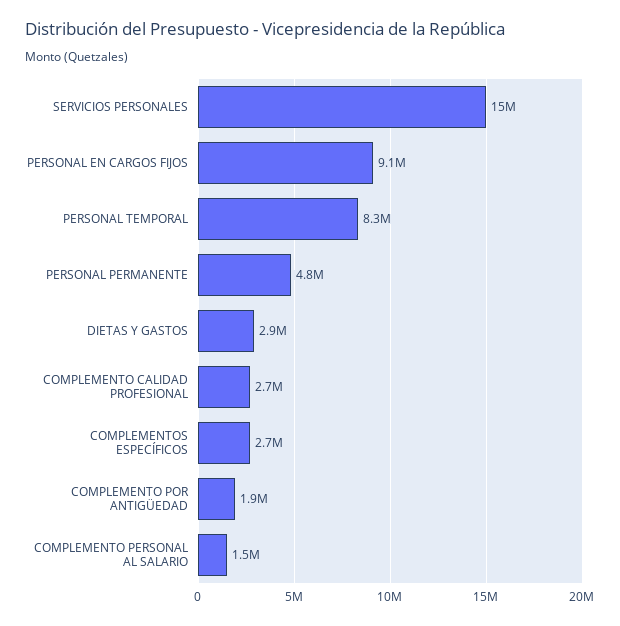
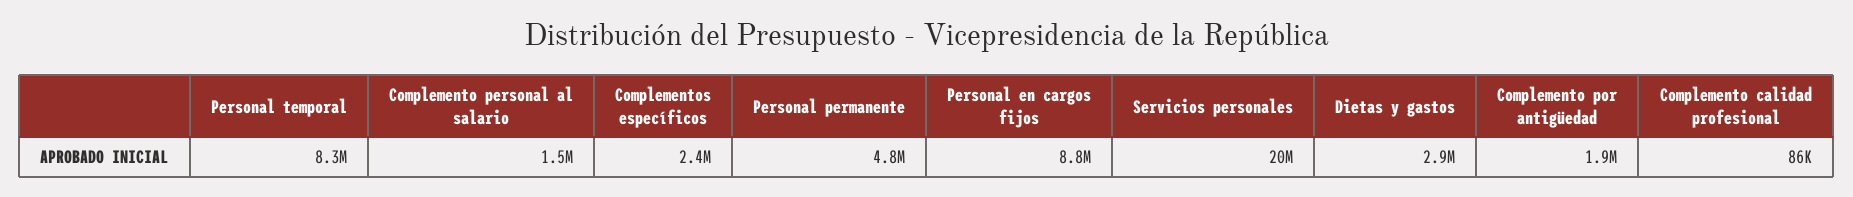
  {
-   "SERVICIOS PERSONALES": 15000000,
+   "SERVICIOS PERSONALES": 20000000,
-   "PERSONAL EN CARGOS FIJOS": 9100000,
+   "PERSONAL EN CARGOS FIJOS": 8800000,
    "PERSONAL TEMPORAL": 8300000,
    "PERSONAL PERMANENTE": 4800000,
    "DIETAS Y GASTOS": 2900000,
-   "COMPLEMENTO CALIDAD PROFESIONAL": 2700000,
+   "COMPLEMENTO CALIDAD PROFESIONAL": 86000,
-   "COMPLEMENTOS ESPECÍFICOS": 2700000,
+   "COMPLEMENTOS ESPECÍFICOS": 2400000,
    "COMPLEMENTO POR ANTIGÜEDAD": 1900000,
    "COMPLEMENTO PERSONAL AL SALARIO": 1500000
  }

